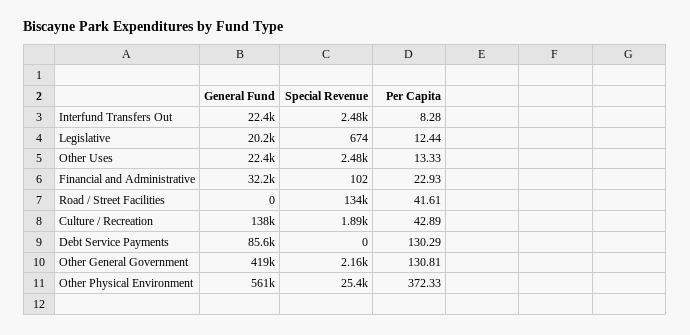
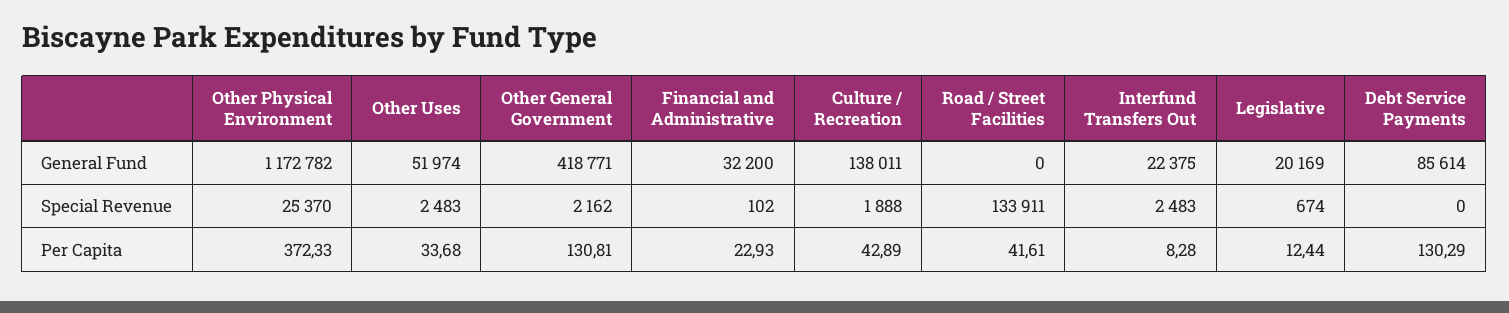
  {
    "General Fund": {
      "Interfund Transfers Out": 22375,
      "Legislative": 20169,
-     "Other Uses": 22400,
+     "Other Uses": 51974,
      "Financial and Administrative": 32200,
      "Road / Street Facilities": 0,
      "Culture / Recreation": 138011,
      "Debt Service Payments": 85614,
      "Other General Government": 418771,
-     "Other Physical Environment": 561000
+     "Other Physical Environment": 1172782
    },
    "Special Revenue": {
      "Interfund Transfers Out": 2483,
      "Legislative": 674,
      "Other Uses": 2483,
      "Financial and Administrative": 102,
      "Road / Street Facilities": 133911,
      "Culture / Recreation": 1888,
      "Debt Service Payments": 0,
      "Other General Government": 2162,
      "Other Physical Environment": 25370
    },
    "Per Capita": {
      "Interfund Transfers Out": 8.28,
      "Legislative": 12.44,
-     "Other Uses": 13.33,
+     "Other Uses": 33.68,
      "Financial and Administrative": 22.93,
      "Road / Street Facilities": 41.61,
      "Culture / Recreation": 42.89,
      "Debt Service Payments": 130.29,
      "Other General Government": 130.81,
      "Other Physical Environment": 372.33
    }
  }

